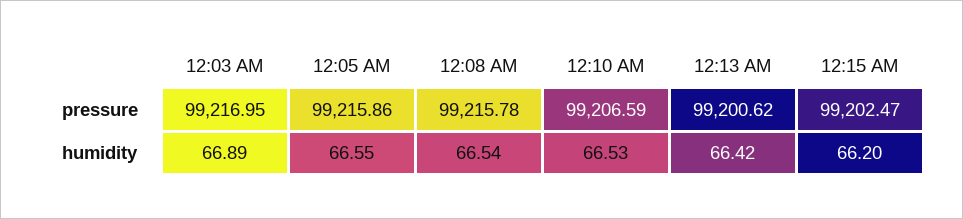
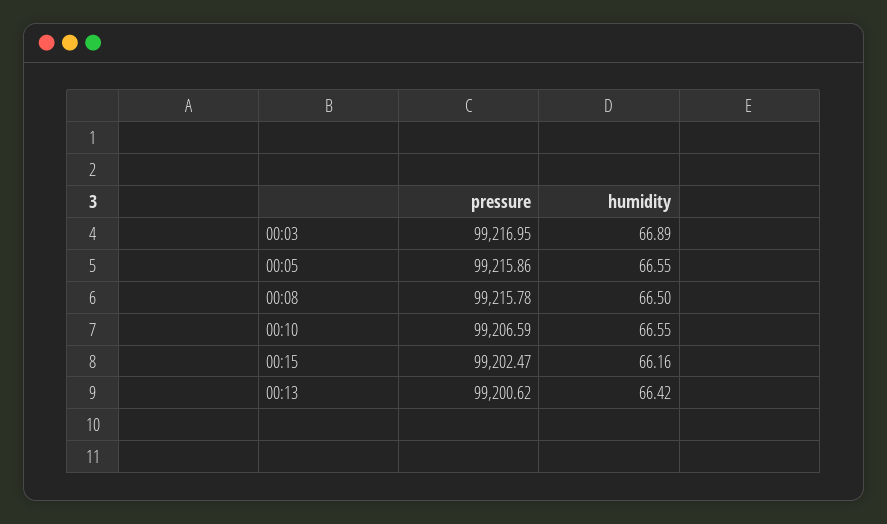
  {
    "12:03 AM": {
      "pressure": 99216.95,
      "humidity": 66.89
    },
    "12:05 AM": {
      "pressure": 99215.86,
      "humidity": 66.55
    },
    "12:08 AM": {
      "pressure": 99215.78,
-     "humidity": 66.54
+     "humidity": 66.5
    },
    "12:10 AM": {
      "pressure": 99206.59,
-     "humidity": 66.53
+     "humidity": 66.55
    },
    "12:13 AM": {
      "pressure": 99200.62,
      "humidity": 66.42
    },
    "12:15 AM": {
      "pressure": 99202.47,
-     "humidity": 66.2
+     "humidity": 66.16
    }
  }

